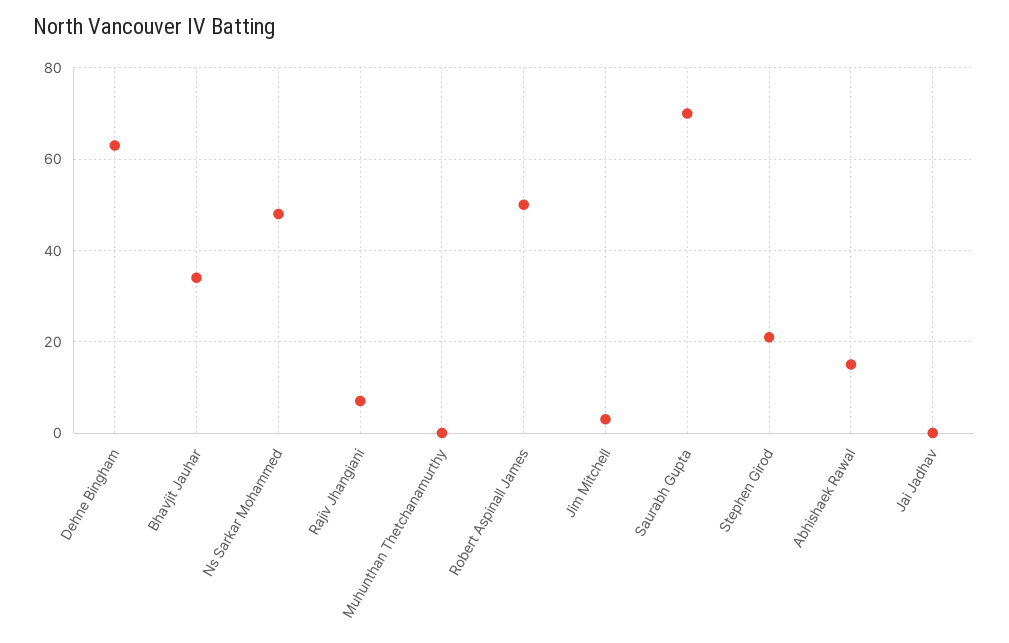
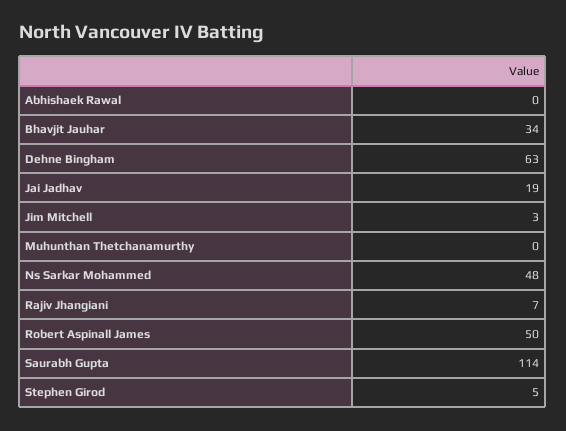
  {
    "Dehne Bingham": 63,
    "Bhavjit Jauhar": 34,
    "Ns Sarkar Mohammed": 48,
    "Rajiv Jhangiani": 7,
    "Muhunthan Thetchanamurthy": 0,
    "Robert Aspinall James": 50,
    "Jim Mitchell": 3,
-   "Saurabh Gupta": 70,
+   "Saurabh Gupta": 114,
-   "Stephen Girod": 20,
+   "Stephen Girod": 5,
-   "Abhishaek Rawal": 15,
+   "Abhishaek Rawal": 0,
-   "Jai Jadhav": 0
+   "Jai Jadhav": 19
  }

